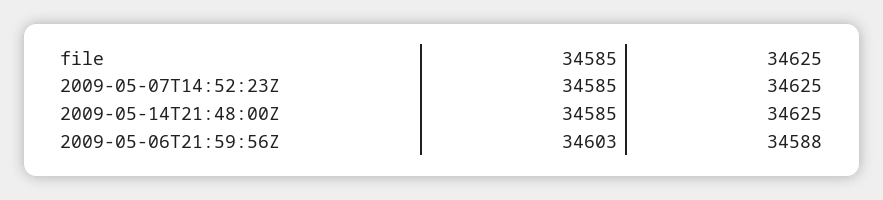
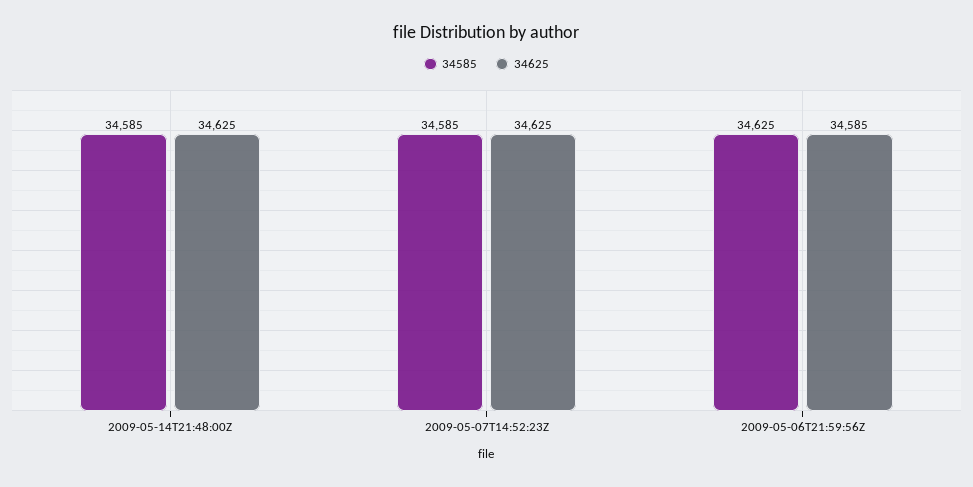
  {
    "34585": {
      "2009-05-07T14:52:23Z": 34585,
      "2009-05-14T21:48:00Z": 34585,
-     "2009-05-06T21:59:56Z": 34603
+     "2009-05-06T21:59:56Z": 34625
    },
    "34625": {
      "2009-05-07T14:52:23Z": 34625,
      "2009-05-14T21:48:00Z": 34625,
-     "2009-05-06T21:59:56Z": 34588
+     "2009-05-06T21:59:56Z": 34585
    }
  }

